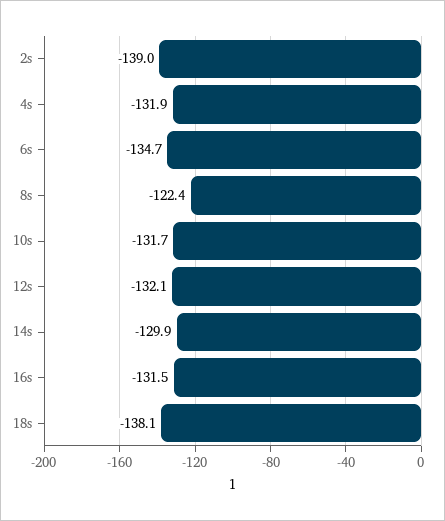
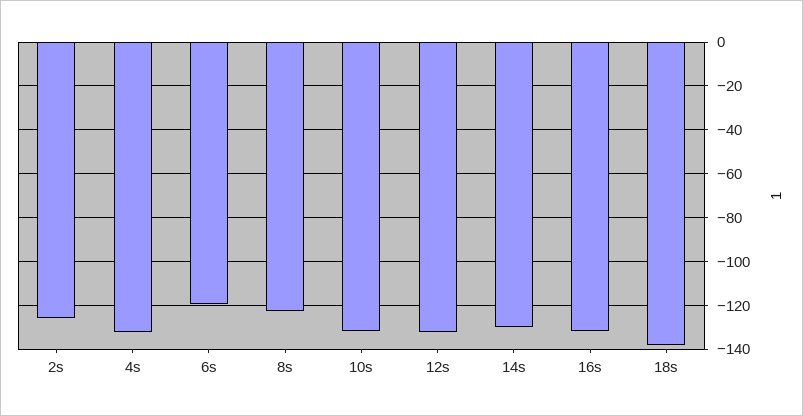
  {
-   "2s": -139,
+   "2s": -125,
    "4s": -131.9,
-   "6s": -134.7,
+   "6s": -120,
    "8s": -122.4,
    "10s": -131.7,
    "12s": -132.1,
    "14s": -129.9,
    "16s": -131.5,
    "18s": -138.1
  }

